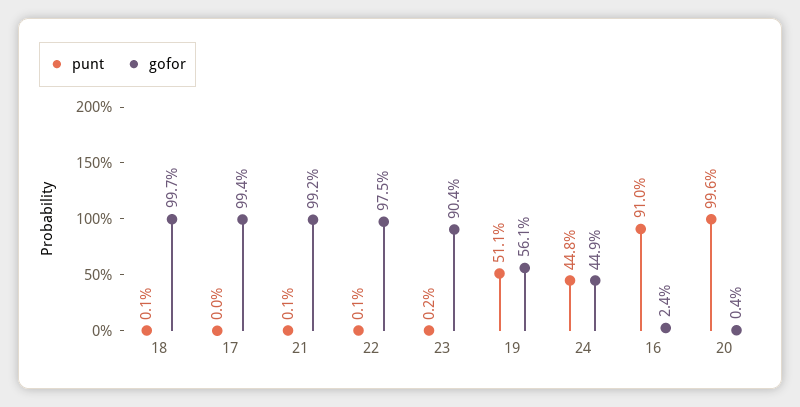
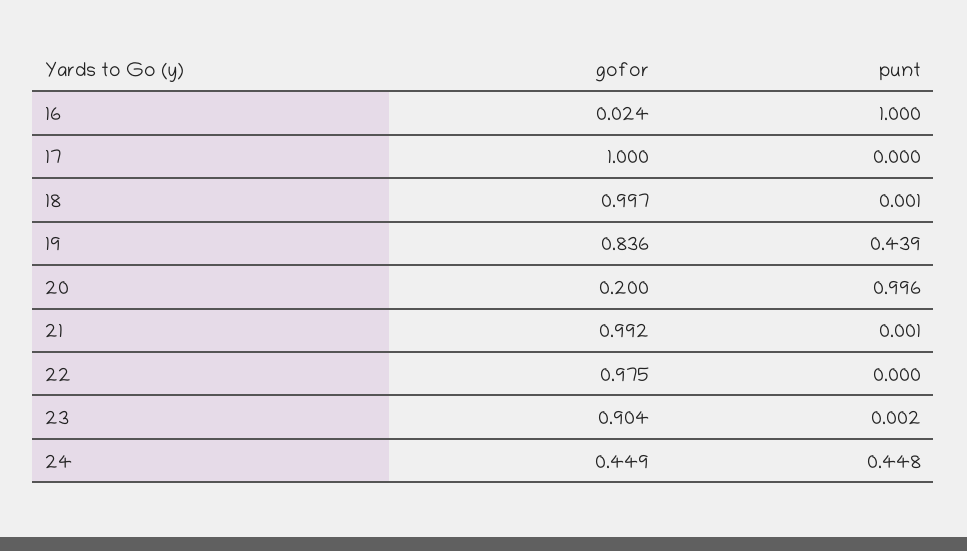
  {
    "punt": {
      "18": 0.001,
      "17": 0,
      "21": 0.001,
-     "22": 0.001,
+     "22": 0,
      "23": 0.002,
-     "19": 0.511,
+     "19": 0.439,
      "24": 0.448,
-     "16": 0.91,
+     "16": 1,
      "20": 0.996
    },
    "gofor": {
      "18": 0.997,
-     "17": 0.994,
+     "17": 1,
      "21": 0.992,
      "22": 0.975,
      "23": 0.904,
-     "19": 0.561,
+     "19": 0.836,
      "24": 0.449,
      "16": 0.024,
-     "20": 0.004
+     "20": 0.2
    }
  }

